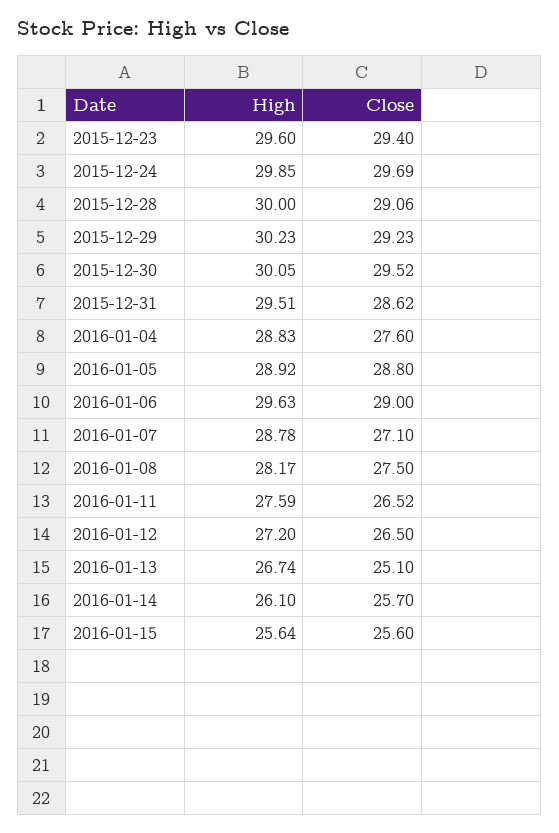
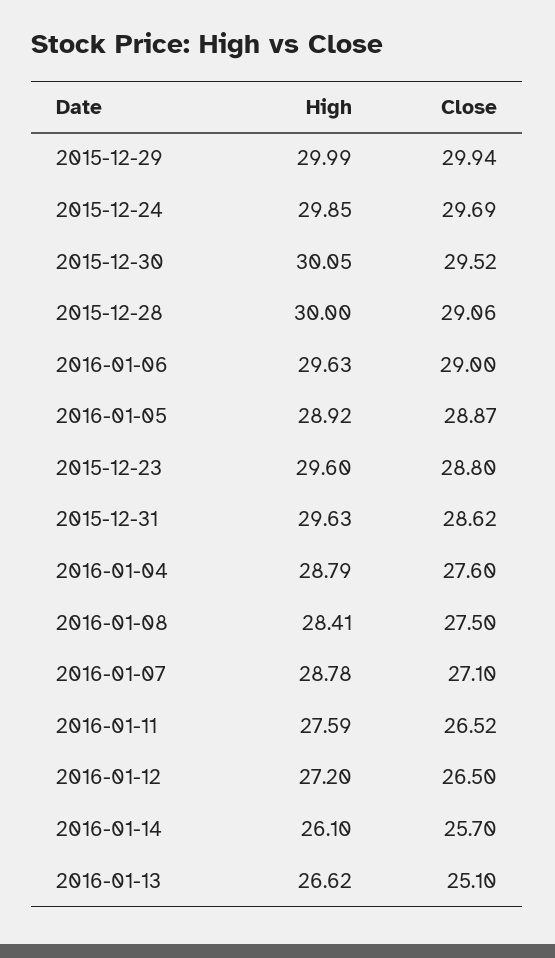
  {
    "High": {
      "2015-12-23": 29.6,
      "2015-12-24": 29.85,
      "2015-12-28": 30,
-     "2015-12-29": 30.23,
+     "2015-12-29": 29.99,
      "2015-12-30": 30.05,
-     "2015-12-31": 29.51,
+     "2015-12-31": 29.63,
-     "2016-01-04": 28.83,
+     "2016-01-04": 28.79,
      "2016-01-05": 28.92,
      "2016-01-06": 29.63,
      "2016-01-07": 28.78,
-     "2016-01-08": 28.17,
+     "2016-01-08": 28.41,
      "2016-01-11": 27.59,
      "2016-01-12": 27.2,
-     "2016-01-13": 26.74,
+     "2016-01-13": 26.62,
-     "2016-01-14": 26.1,
+     "2016-01-14": 26.1
-     "2016-01-15": 25.64
    },
    "Close": {
-     "2015-12-23": 29.4,
+     "2015-12-23": 28.8,
      "2015-12-24": 29.69,
      "2015-12-28": 29.06,
-     "2015-12-29": 29.23,
+     "2015-12-29": 29.94,
      "2015-12-30": 29.52,
      "2015-12-31": 28.62,
      "2016-01-04": 27.6,
-     "2016-01-05": 28.8,
+     "2016-01-05": 28.87,
      "2016-01-06": 29,
      "2016-01-07": 27.1,
      "2016-01-08": 27.5,
      "2016-01-11": 26.52,
      "2016-01-12": 26.5,
      "2016-01-13": 25.1,
-     "2016-01-14": 25.7,
+     "2016-01-14": 25.7
-     "2016-01-15": 25.6
    }
  }

